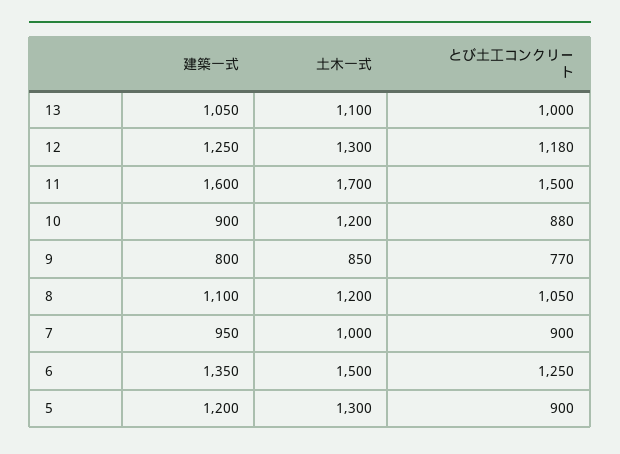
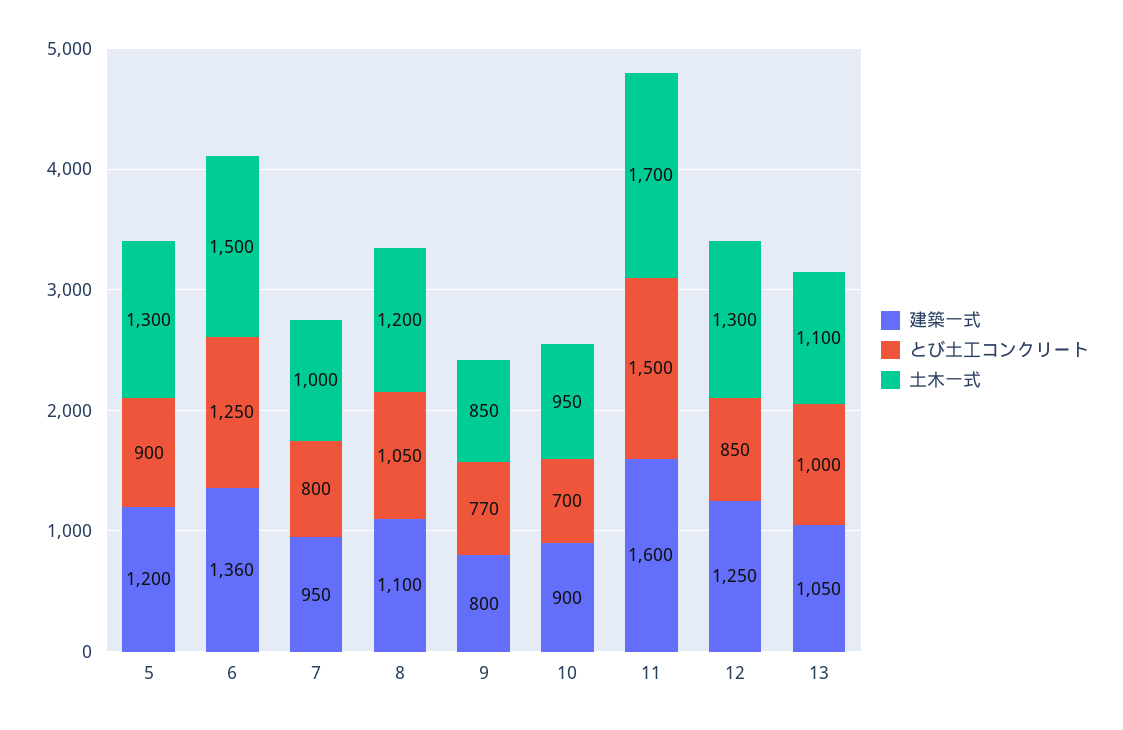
  {
    "建築一式": {
      "13": 1050,
      "12": 1250,
      "11": 1600,
      "10": 900,
      "9": 800,
      "8": 1100,
      "7": 950,
-     "6": 1350,
+     "6": 1360,
      "5": 1200
    },
    "土木一式": {
      "13": 1100,
      "12": 1300,
      "11": 1700,
-     "10": 1200,
+     "10": 950,
      "9": 850,
      "8": 1200,
      "7": 1000,
      "6": 1500,
      "5": 1300
    },
    "とび土工コンクリート": {
      "13": 1000,
-     "12": 1180,
+     "12": 850,
      "11": 1500,
-     "10": 880,
+     "10": 700,
      "9": 770,
      "8": 1050,
-     "7": 900,
+     "7": 800,
      "6": 1250,
      "5": 900
    }
  }

